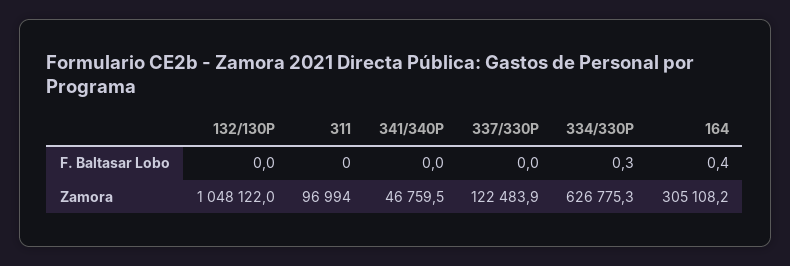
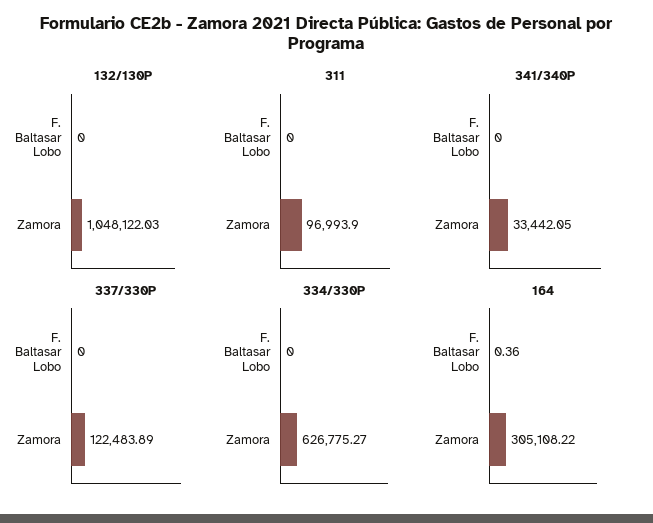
  {
    "132/130P": {
      "F. Baltasar Lobo": 0,
      "Zamora": 1048122.03
    },
    "311": {
      "F. Baltasar Lobo": 0,
      "Zamora": 96993.9
    },
    "341/340P": {
      "F. Baltasar Lobo": 0,
-     "Zamora": 46759.5
+     "Zamora": 33442.05
    },
    "337/330P": {
      "F. Baltasar Lobo": 0,
      "Zamora": 122483.89
    },
    "334/330P": {
-     "F. Baltasar Lobo": 0.3,
+     "F. Baltasar Lobo": 0,
      "Zamora": 626775.27
    },
    "164": {
      "F. Baltasar Lobo": 0.36,
      "Zamora": 305108.22
    }
  }

